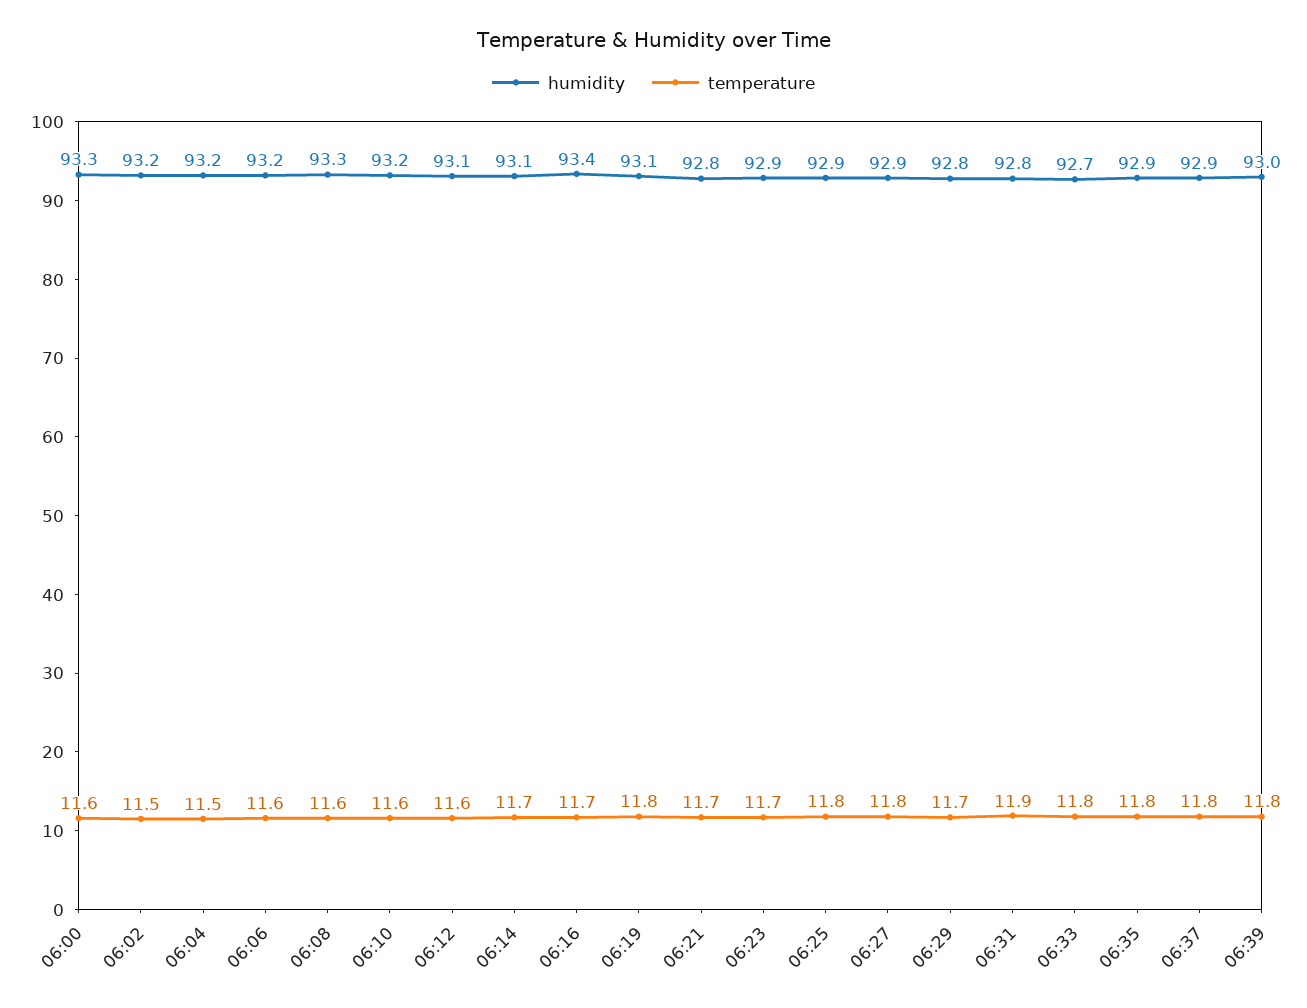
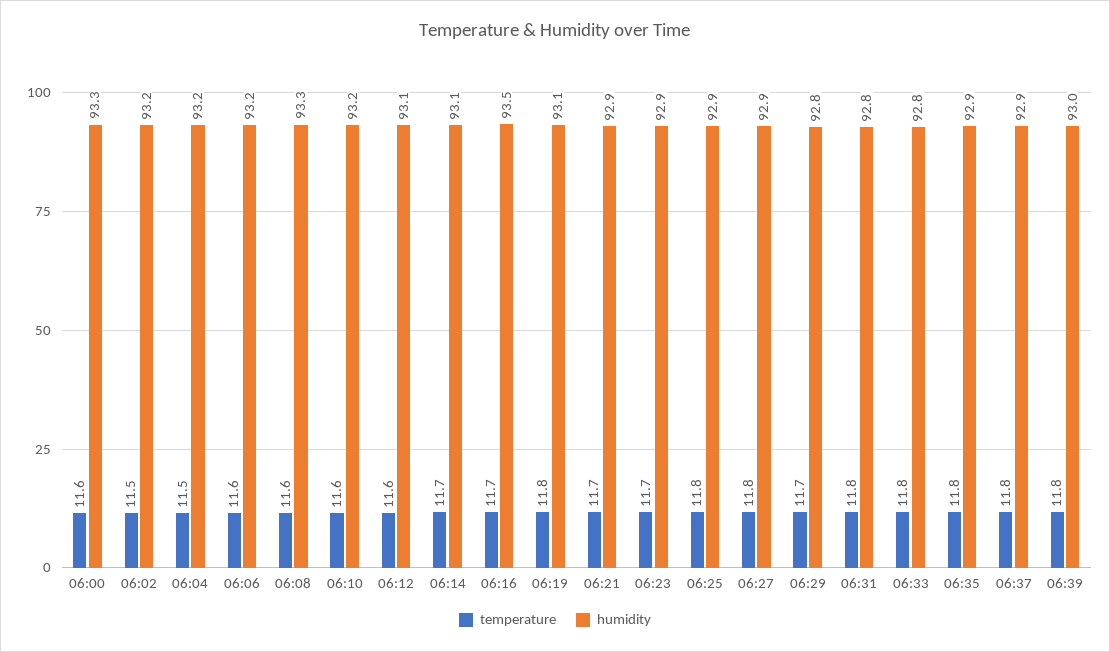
  {
    "humidity": {
      "06:00": 93.3,
      "06:02": 93.2,
      "06:04": 93.2,
      "06:06": 93.2,
      "06:08": 93.3,
      "06:10": 93.2,
      "06:12": 93.1,
      "06:14": 93.1,
-     "06:16": 93.4,
+     "06:16": 93.5,
      "06:19": 93.1,
-     "06:21": 92.8,
+     "06:21": 92.9,
      "06:23": 92.9,
      "06:25": 92.9,
      "06:27": 92.9,
      "06:29": 92.8,
      "06:31": 92.8,
-     "06:33": 92.7,
+     "06:33": 92.8,
      "06:35": 92.9,
      "06:37": 92.9,
      "06:39": 93
    },
    "temperature": {
      "06:00": 11.6,
      "06:02": 11.5,
      "06:04": 11.5,
      "06:06": 11.6,
      "06:08": 11.6,
      "06:10": 11.6,
      "06:12": 11.6,
      "06:14": 11.7,
      "06:16": 11.7,
      "06:19": 11.8,
      "06:21": 11.7,
      "06:23": 11.7,
      "06:25": 11.8,
      "06:27": 11.8,
      "06:29": 11.7,
-     "06:31": 11.9,
+     "06:31": 11.8,
      "06:33": 11.8,
      "06:35": 11.8,
      "06:37": 11.8,
      "06:39": 11.8
    }
  }

